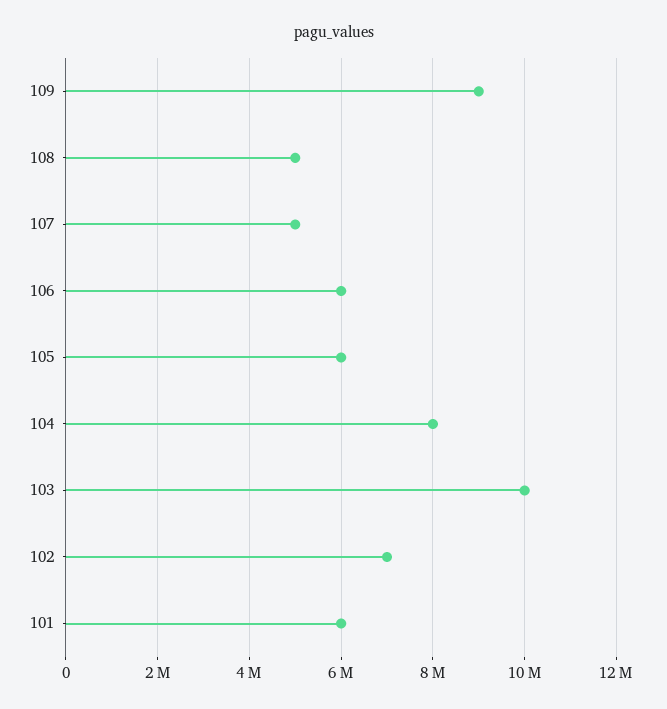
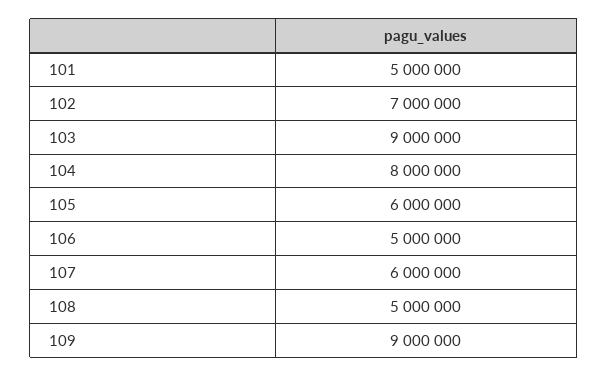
  {
    "109": 9000000,
    "108": 5000000,
-   "107": 5000000,
+   "107": 6000000,
-   "106": 6000000,
+   "106": 5000000,
    "105": 6000000,
    "104": 8000000,
-   "103": 10000000,
+   "103": 9000000,
    "102": 7000000,
-   "101": 6000000
+   "101": 5000000
  }

